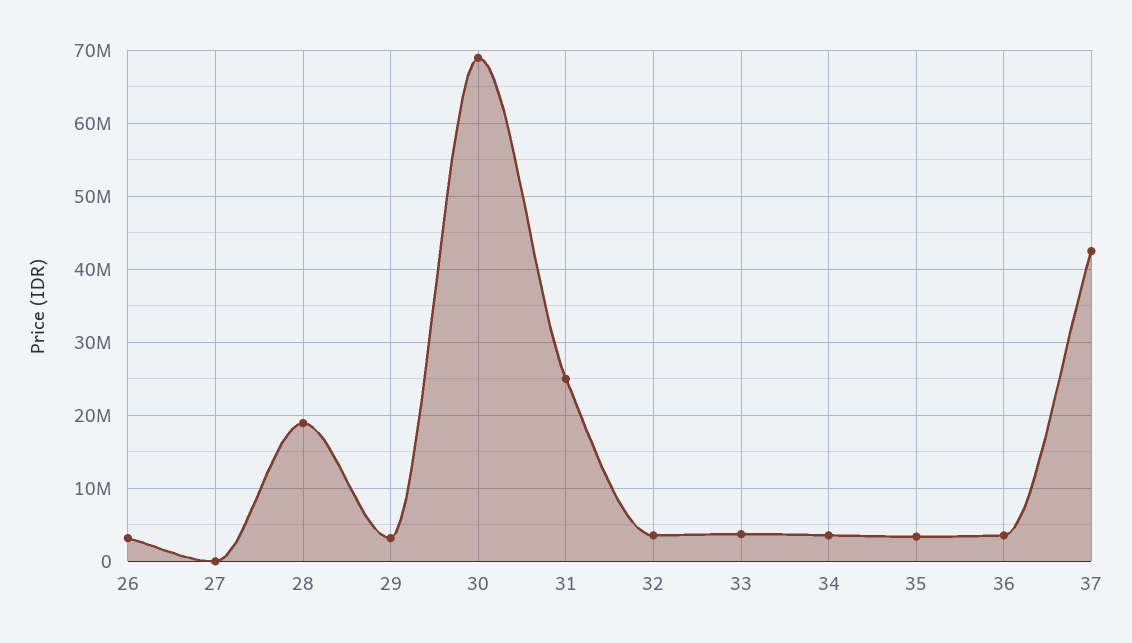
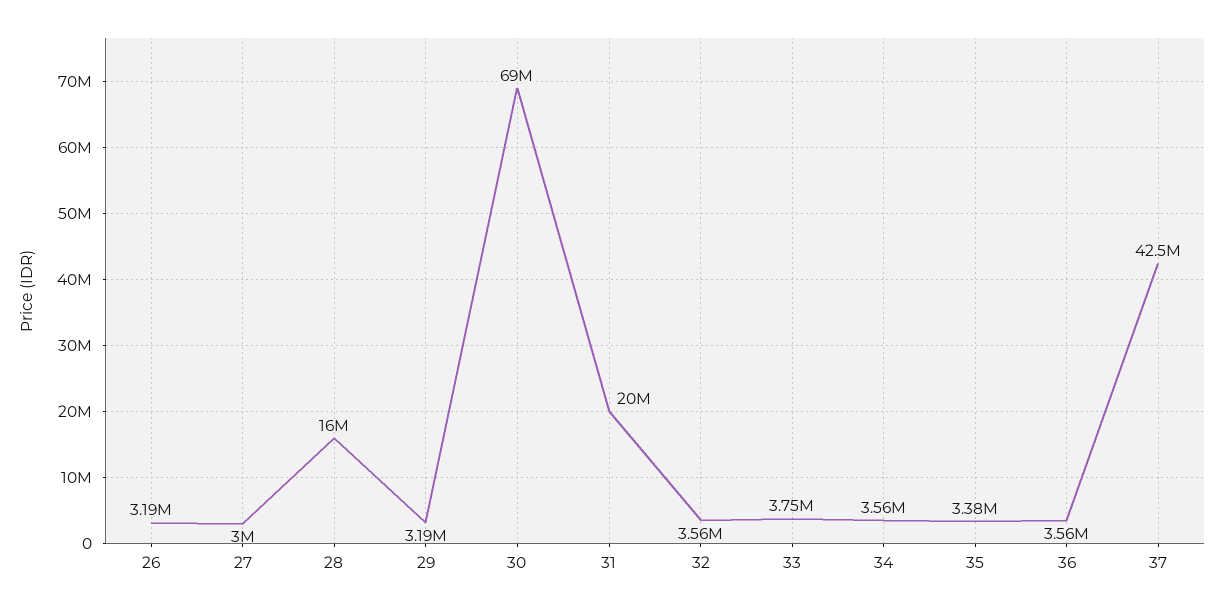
  {
    "26": 3190000,
-   "27": 0,
+   "27": 3000000,
-   "28": 19000000,
+   "28": 16000000,
    "29": 3190000,
    "30": 69000000,
-   "31": 25000000,
+   "31": 20000000,
    "32": 3560000,
    "33": 3750000,
    "34": 3560000,
    "35": 3380000,
    "36": 3560000,
    "37": 42500000
  }

